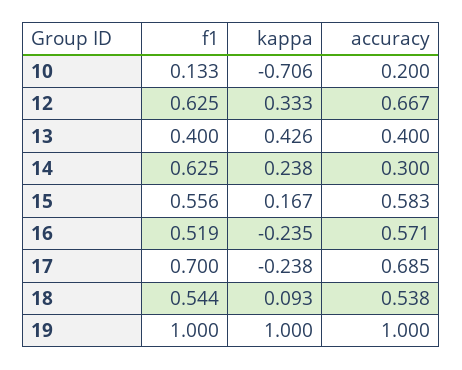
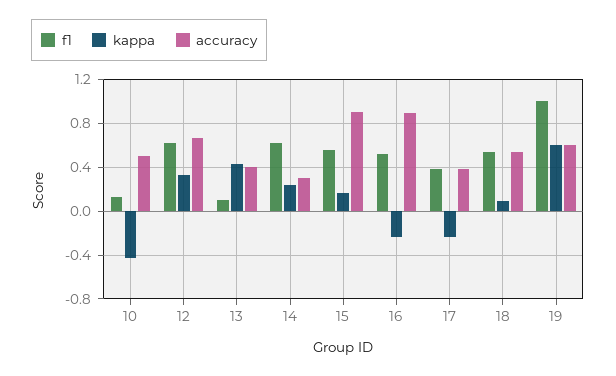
  {
    "f1": {
      "10": 0.133,
      "12": 0.625,
-     "13": 0.4,
+     "13": 0.1,
      "14": 0.625,
      "15": 0.556,
      "16": 0.519,
-     "17": 0.7,
+     "17": 0.4,
      "18": 0.544,
      "19": 1
    },
    "kappa": {
-     "10": -0.706,
+     "10": -0.4,
      "12": 0.333,
      "13": 0.426,
      "14": 0.238,
      "15": 0.167,
      "16": -0.235,
      "17": -0.238,
      "18": 0.093,
-     "19": 1
+     "19": 0.6
    },
    "accuracy": {
-     "10": 0.2,
+     "10": 0.5,
      "12": 0.667,
      "13": 0.4,
      "14": 0.3,
-     "15": 0.583,
+     "15": 0.9,
-     "16": 0.571,
+     "16": 0.9,
-     "17": 0.685,
+     "17": 0.4,
      "18": 0.538,
-     "19": 1
+     "19": 0.6
    }
  }

